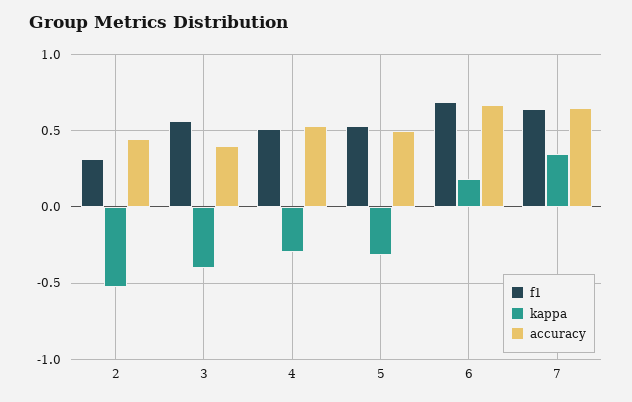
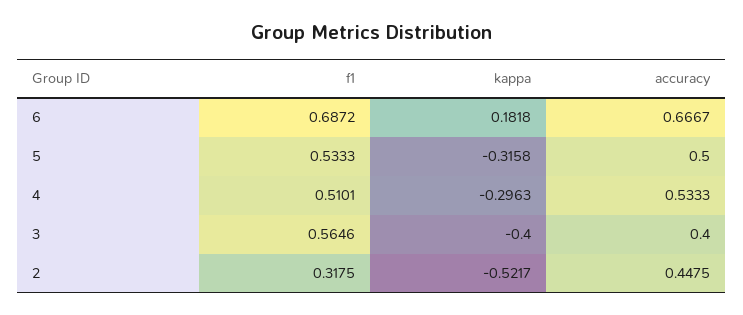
  {
    "f1": {
      "2": 0.3175,
      "3": 0.5646,
      "4": 0.5101,
      "5": 0.5333,
-     "6": 0.6872,
+     "6": 0.6872
-     "7": 0.65
    },
    "kappa": {
      "2": -0.5217,
      "3": -0.4,
      "4": -0.2963,
      "5": -0.3158,
-     "6": 0.1818,
+     "6": 0.1818
-     "7": 0.35
    },
    "accuracy": {
      "2": 0.4475,
      "3": 0.4,
      "4": 0.5333,
      "5": 0.5,
-     "6": 0.6667,
+     "6": 0.6667
-     "7": 0.65
    }
  }

